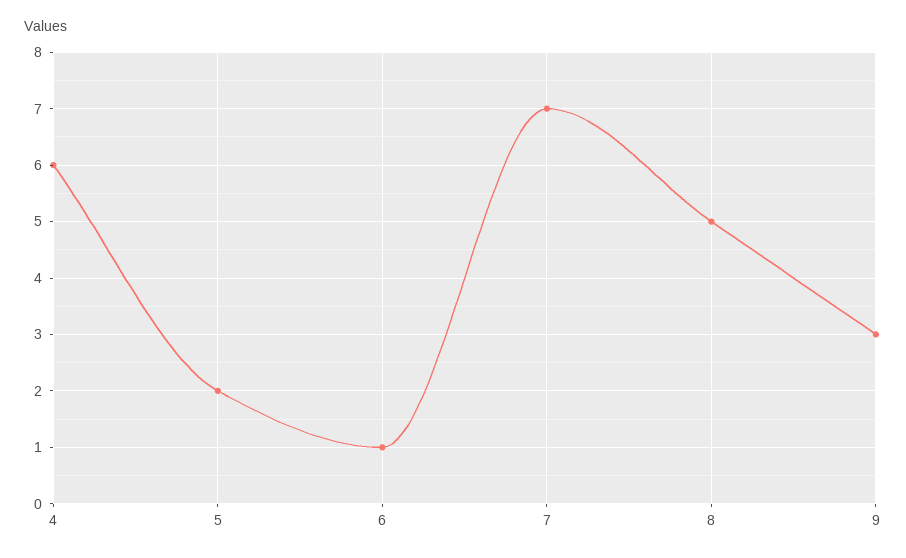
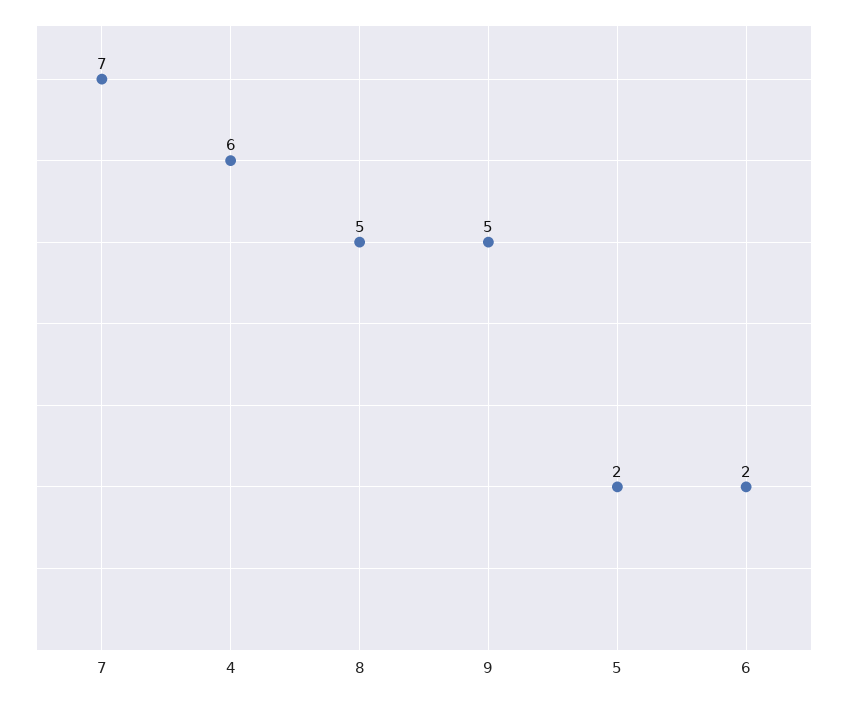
  {
    "4": 6,
    "5": 2,
-   "6": 1,
+   "6": 2,
    "7": 7,
    "8": 5,
-   "9": 3
+   "9": 5
  }

